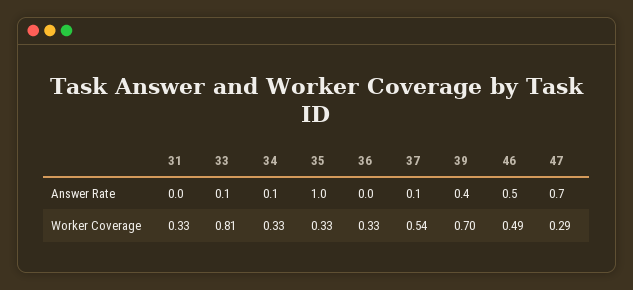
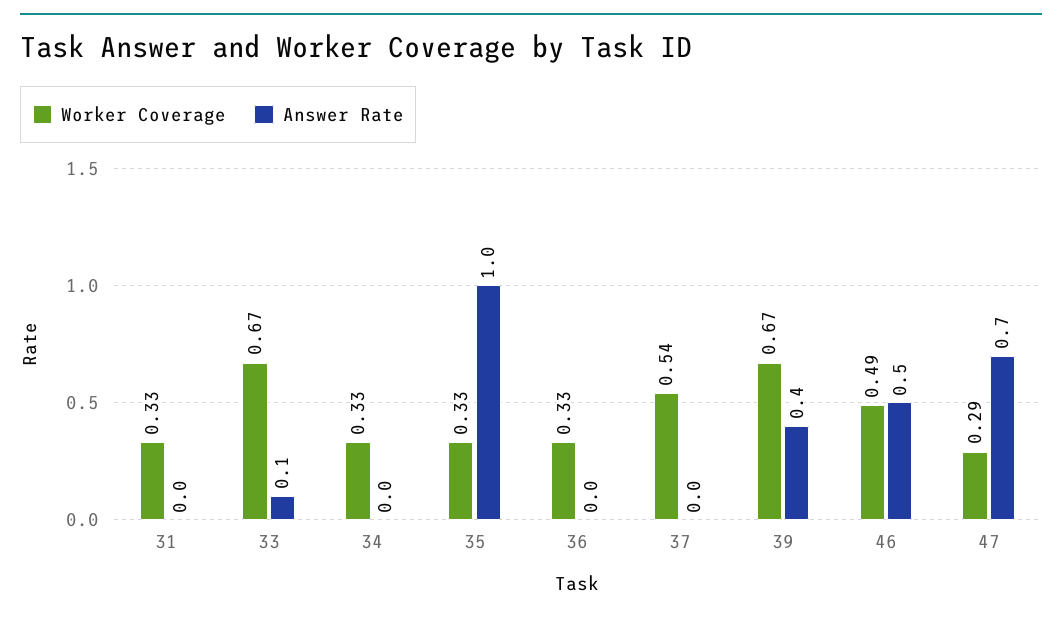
  {
    "Answer Rate": {
      "31": 0,
      "33": 0.1,
-     "34": 0.1,
+     "34": 0,
      "35": 1,
      "36": 0,
-     "37": 0.1,
+     "37": 0,
      "39": 0.4,
      "46": 0.5,
      "47": 0.7
    },
    "Worker Coverage": {
      "31": 0.33,
-     "33": 0.81,
+     "33": 0.67,
      "34": 0.33,
      "35": 0.33,
      "36": 0.33,
      "37": 0.54,
-     "39": 0.7,
+     "39": 0.67,
      "46": 0.49,
      "47": 0.29
    }
  }

